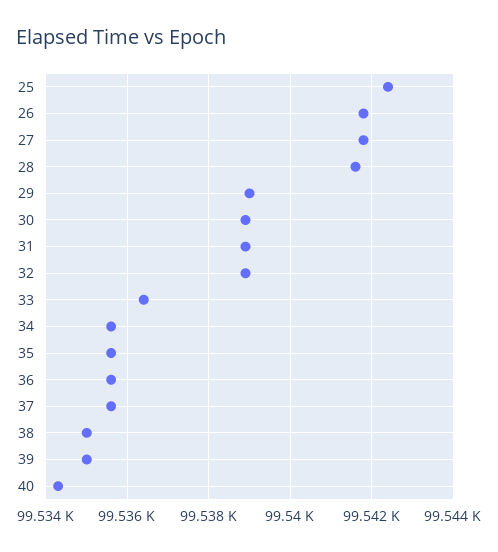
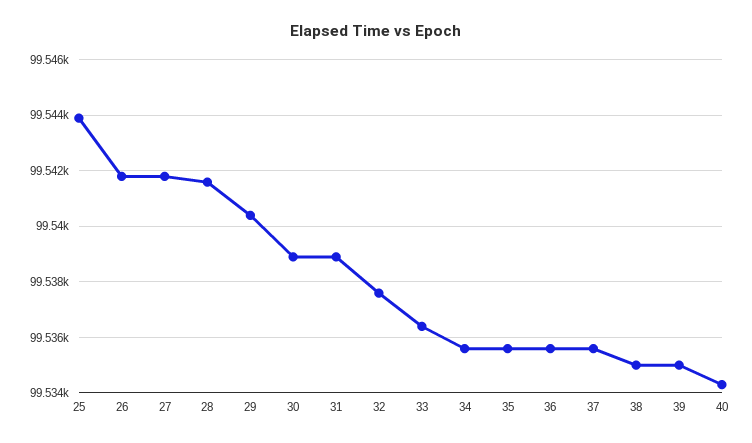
  {
-   "25": 99542.5,
+   "25": 99544,
    "26": 99542,
    "27": 99542,
    "28": 99541.5,
-   "29": 99539,
+   "29": 99540.5,
    "30": 99539,
    "31": 99539,
-   "32": 99539,
+   "32": 99537.5,
    "33": 99536.5,
    "34": 99535.5,
    "35": 99535.5,
    "36": 99535.5,
    "37": 99535.5,
    "38": 99535,
    "39": 99535,
    "40": 99534.5
  }

